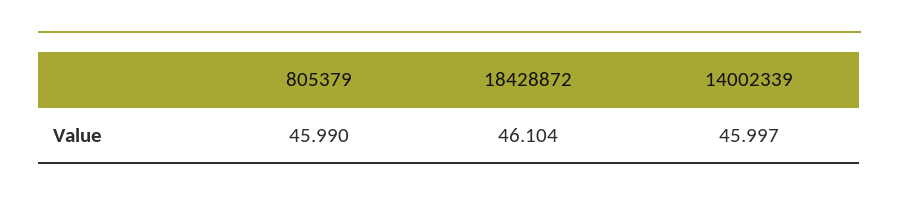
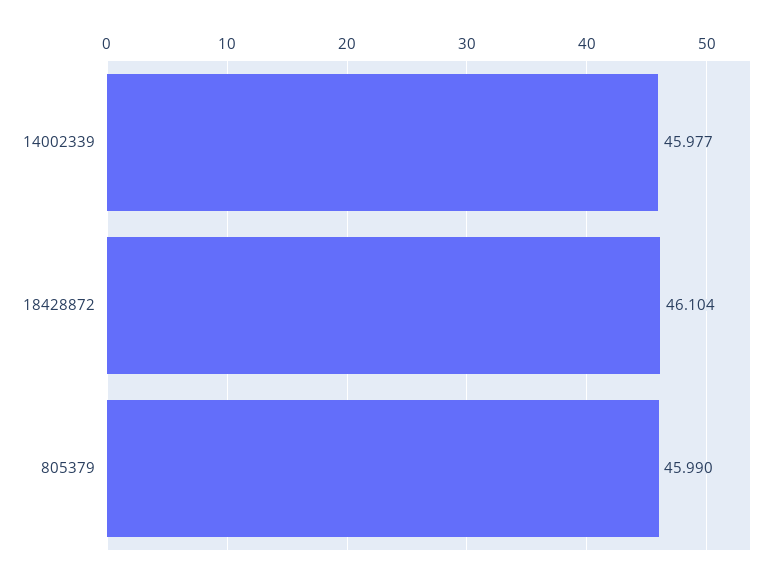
  {
    "805379": 45.99,
    "18428872": 46.104,
-   "14002339": 45.997
+   "14002339": 45.977
  }

